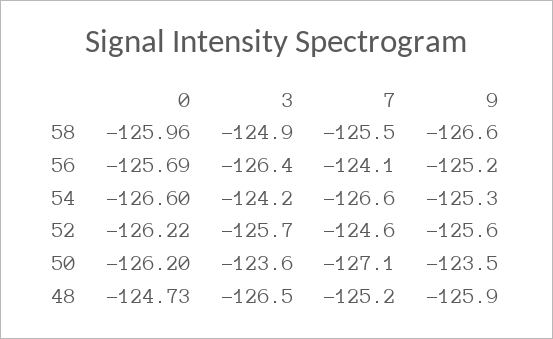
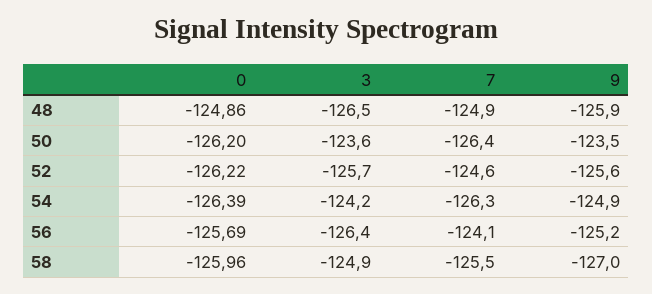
  {
    "0": {
      "58": -125.96,
      "56": -125.69,
-     "54": -126.6,
+     "54": -126.39,
      "52": -126.22,
      "50": -126.2,
-     "48": -124.73
+     "48": -124.86
    },
    "3": {
      "58": -124.9,
      "56": -126.4,
      "54": -124.2,
      "52": -125.7,
      "50": -123.6,
      "48": -126.5
    },
    "7": {
      "58": -125.5,
      "56": -124.1,
-     "54": -126.6,
+     "54": -126.3,
      "52": -124.6,
-     "50": -127.1,
+     "50": -126.4,
-     "48": -125.2
+     "48": -124.9
    },
    "9": {
-     "58": -126.6,
+     "58": -127,
      "56": -125.2,
-     "54": -125.3,
+     "54": -124.9,
      "52": -125.6,
      "50": -123.5,
      "48": -125.9
    }
  }

